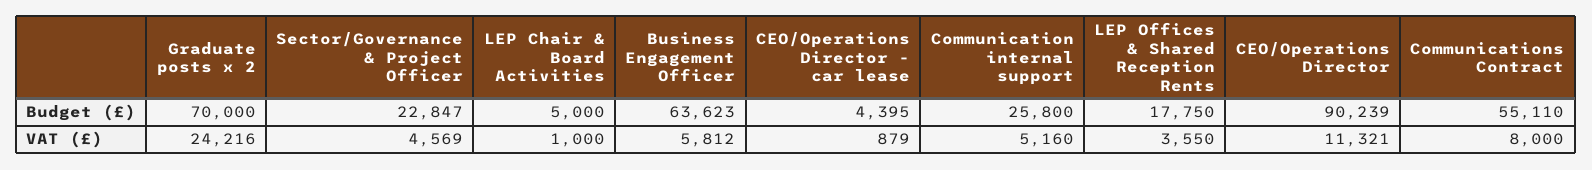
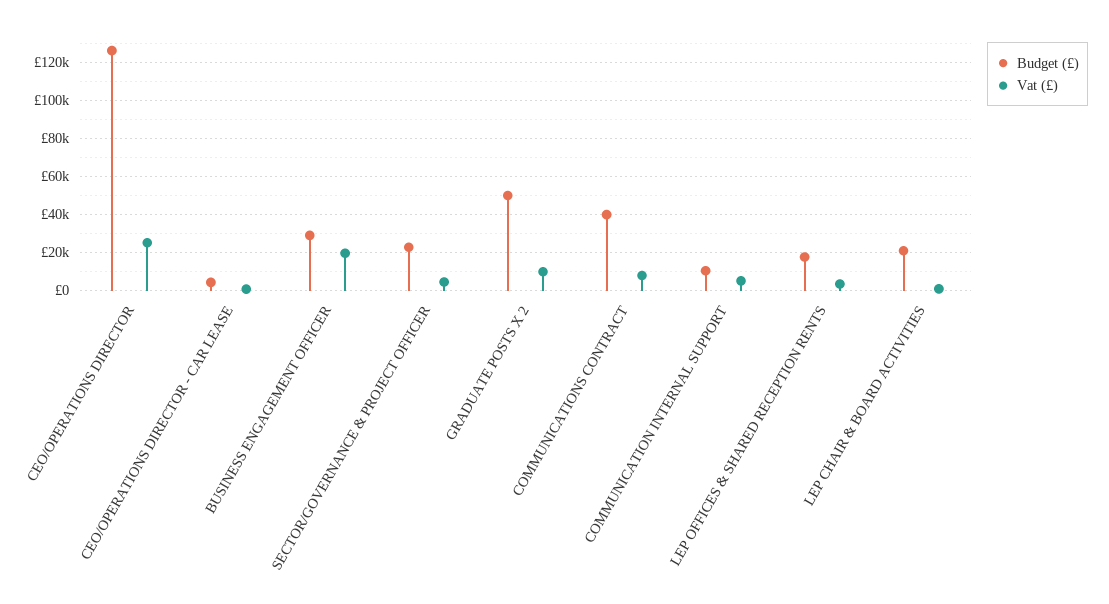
  {
    "Budget (£)": {
-     "Graduate posts x 2": 70000,
+     "Graduate posts x 2": 50000,
      "Sector/Governance & Project Officer": 22847,
-     "LEP Chair & Board Activities": 5000,
+     "LEP Chair & Board Activities": 20000,
-     "Business Engagement Officer": 63623,
+     "Business Engagement Officer": 30000,
      "CEO/Operations Director - car lease": 4395,
-     "Communication internal support": 25800,
+     "Communication internal support": 10000,
      "LEP Offices & Shared Reception Rents": 17750,
-     "CEO/Operations Director": 90239,
+     "CEO/Operations Director": 125000,
-     "Communications Contract": 55110
+     "Communications Contract": 40000
    },
    "VAT (£)": {
-     "Graduate posts x 2": 24216,
+     "Graduate posts x 2": 10000,
      "Sector/Governance & Project Officer": 4569,
      "LEP Chair & Board Activities": 1000,
-     "Business Engagement Officer": 5812,
+     "Business Engagement Officer": 20000,
      "CEO/Operations Director - car lease": 879,
      "Communication internal support": 5160,
      "LEP Offices & Shared Reception Rents": 3550,
-     "CEO/Operations Director": 11321,
+     "CEO/Operations Director": 25000,
      "Communications Contract": 8000
    }
  }

